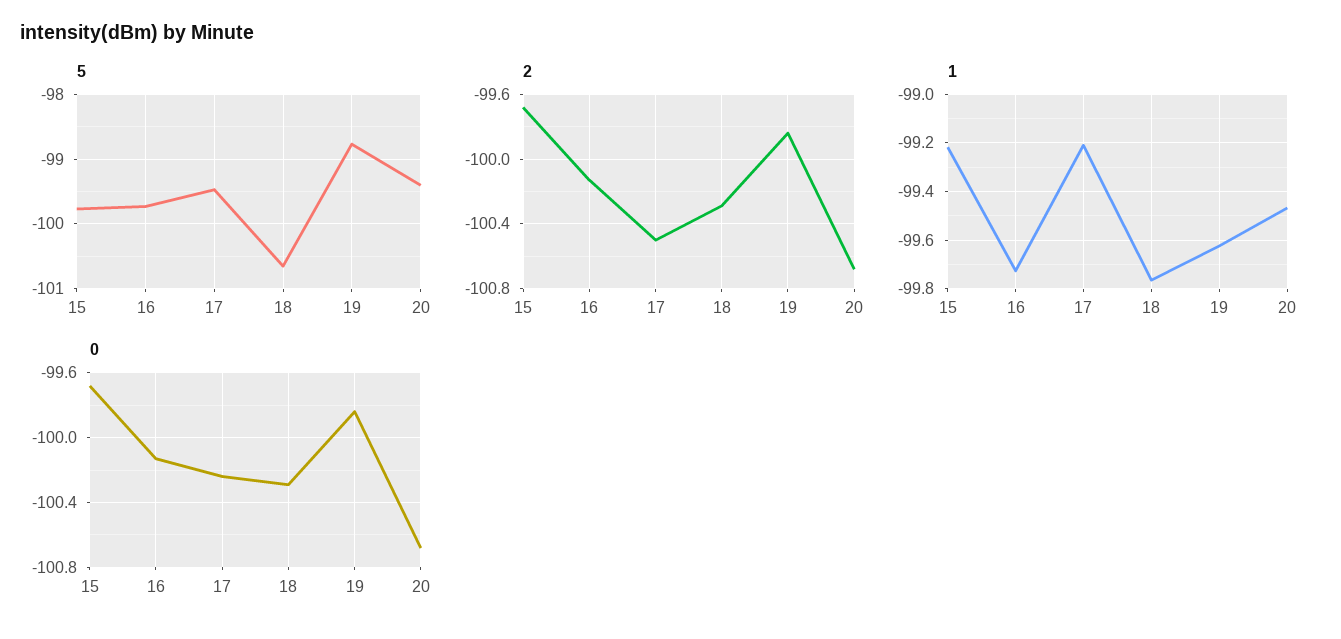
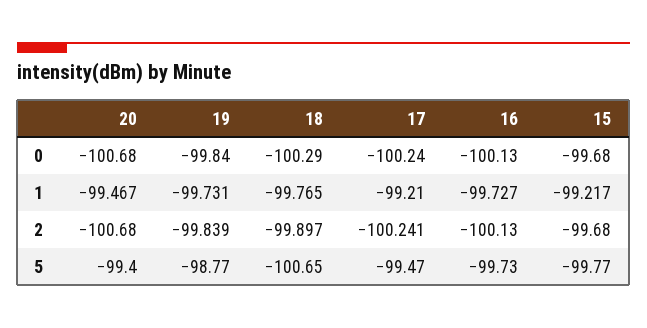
  {
    "5": {
      "15": -99.77,
      "16": -99.73,
      "17": -99.47,
      "18": -100.65,
      "19": -98.77,
      "20": -99.4
    },
    "2": {
      "15": -99.68,
      "16": -100.13,
-     "17": -100.5,
+     "17": -100.241,
-     "18": -100.3,
+     "18": -99.897,
      "19": -99.839,
      "20": -100.68
    },
    "1": {
      "15": -99.217,
      "16": -99.727,
      "17": -99.21,
      "18": -99.765,
-     "19": -99.625,
+     "19": -99.731,
      "20": -99.467
    },
    "0": {
      "15": -99.68,
      "16": -100.13,
      "17": -100.24,
      "18": -100.29,
      "19": -99.84,
      "20": -100.68
    }
  }

